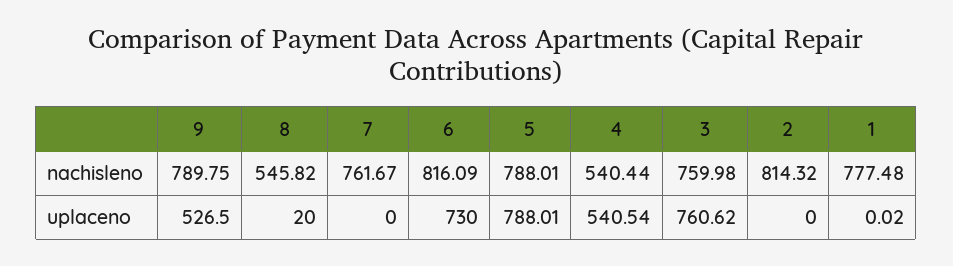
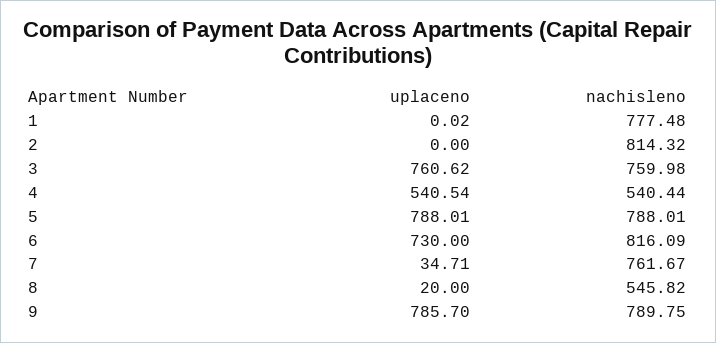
  {
    "9": {
      "nachisleno": 789.75,
-     "uplaceno": 526.5
+     "uplaceno": 785.7
    },
    "8": {
      "nachisleno": 545.82,
      "uplaceno": 20
    },
    "7": {
      "nachisleno": 761.67,
-     "uplaceno": 0
+     "uplaceno": 34.71
    },
    "6": {
      "nachisleno": 816.09,
      "uplaceno": 730
    },
    "5": {
      "nachisleno": 788.01,
      "uplaceno": 788.01
    },
    "4": {
      "nachisleno": 540.44,
      "uplaceno": 540.54
    },
    "3": {
      "nachisleno": 759.98,
      "uplaceno": 760.62
    },
    "2": {
      "nachisleno": 814.32,
      "uplaceno": 0
    },
    "1": {
      "nachisleno": 777.48,
      "uplaceno": 0.02
    }
  }

